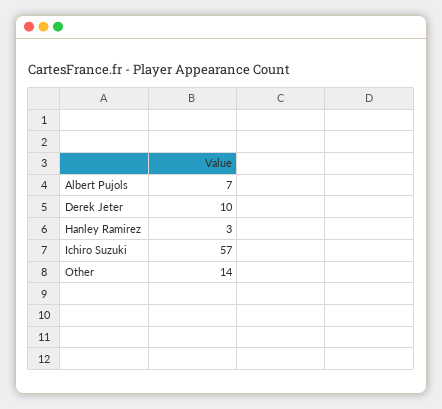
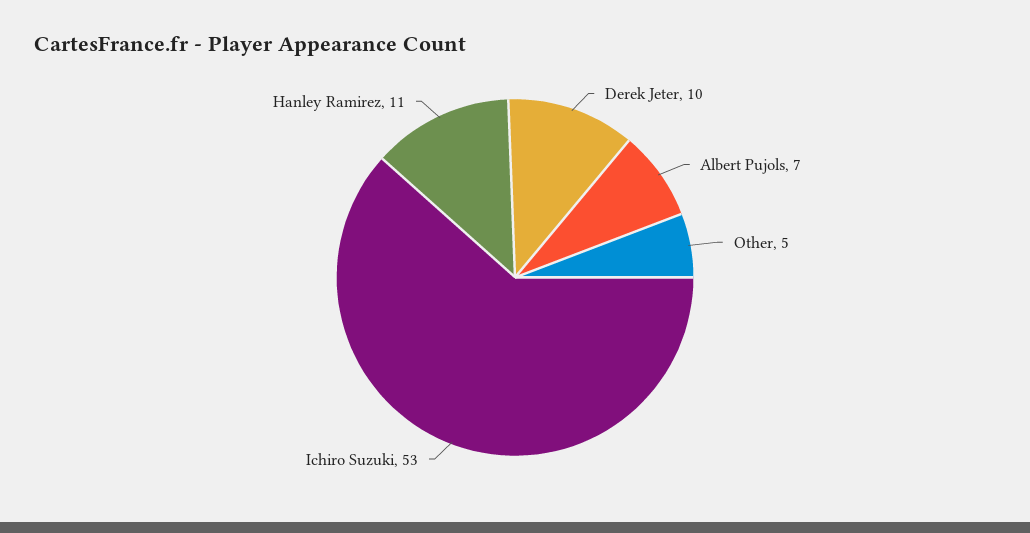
  {
    "Albert Pujols": 7,
    "Derek Jeter": 10,
-   "Hanley Ramirez": 3,
+   "Hanley Ramirez": 11,
-   "Ichiro Suzuki": 57,
+   "Ichiro Suzuki": 53,
-   "Other": 14
+   "Other": 5
  }

